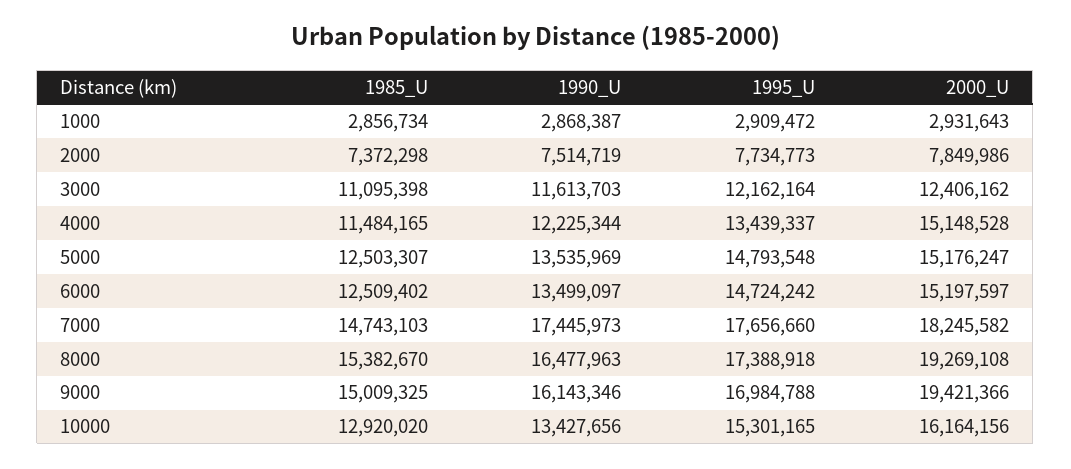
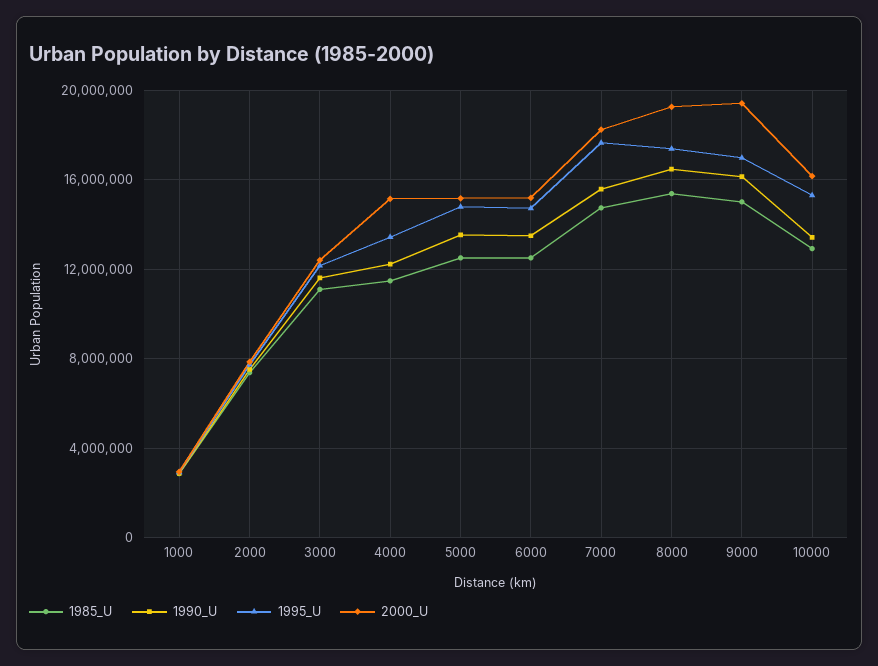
  {
    "1985_U": {
      "1000": 2856734,
      "2000": 7372298,
      "3000": 11095398,
      "4000": 11484165,
      "5000": 12503307,
      "6000": 12509402,
      "7000": 14743103,
      "8000": 15382670,
      "9000": 15009325,
      "10000": 12920020
    },
    "1990_U": {
      "1000": 2868387,
      "2000": 7514719,
      "3000": 11613703,
      "4000": 12225344,
      "5000": 13535969,
      "6000": 13499097,
-     "7000": 17445973,
+     "7000": 15500000,
      "8000": 16477963,
      "9000": 16143346,
      "10000": 13427656
    },
    "1995_U": {
      "1000": 2909472,
      "2000": 7734773,
      "3000": 12162164,
      "4000": 13439337,
      "5000": 14793548,
      "6000": 14724242,
      "7000": 17656660,
      "8000": 17388918,
      "9000": 16984788,
      "10000": 15301165
    },
    "2000_U": {
      "1000": 2931643,
      "2000": 7849986,
      "3000": 12406162,
      "4000": 15148528,
      "5000": 15176247,
      "6000": 15197597,
      "7000": 18245582,
      "8000": 19269108,
      "9000": 19421366,
      "10000": 16164156
    }
  }

